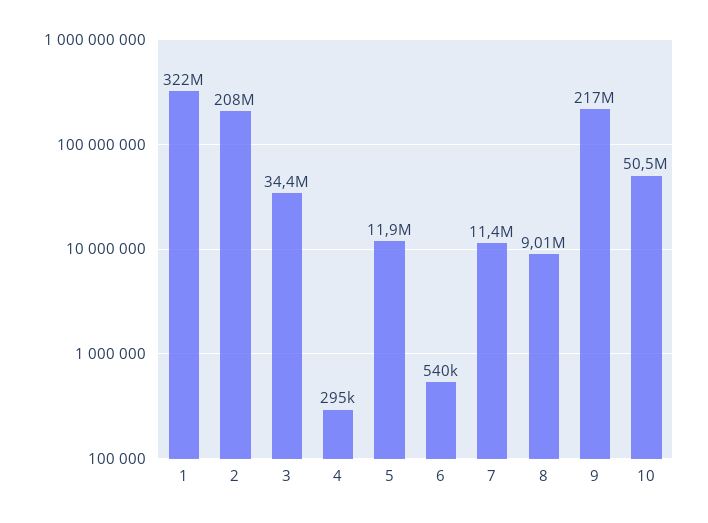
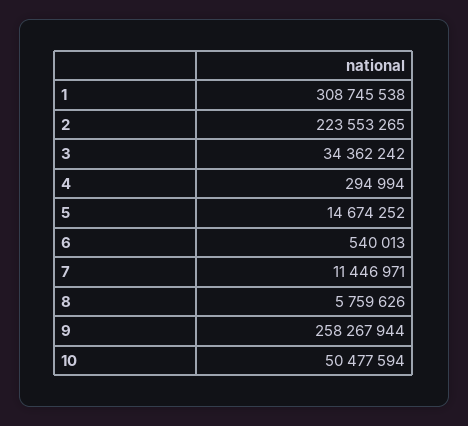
  {
-   "1": 322000000,
+   "1": 308745538,
-   "2": 208000000,
+   "2": 223553265,
    "3": 34362242,
    "4": 294994,
-   "5": 11900000,
+   "5": 14674252,
    "6": 540013,
    "7": 11446971,
-   "8": 9010000,
+   "8": 5759626,
-   "9": 217000000,
+   "9": 258267944,
    "10": 50477594
  }

